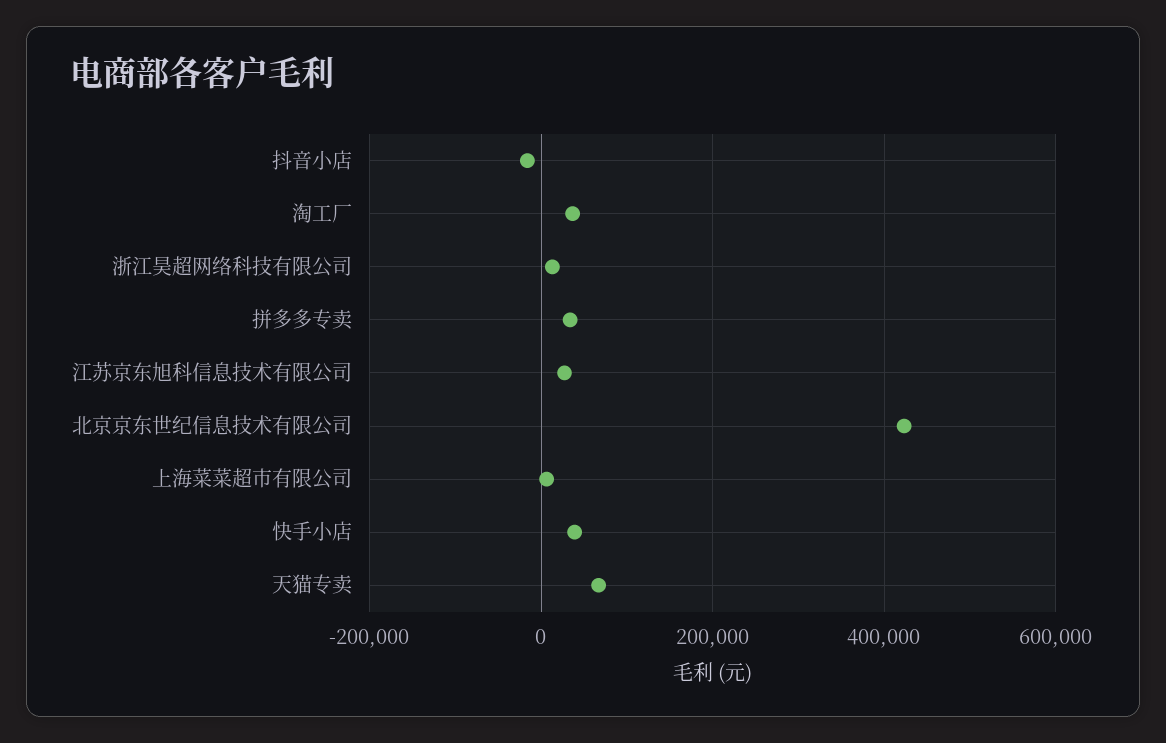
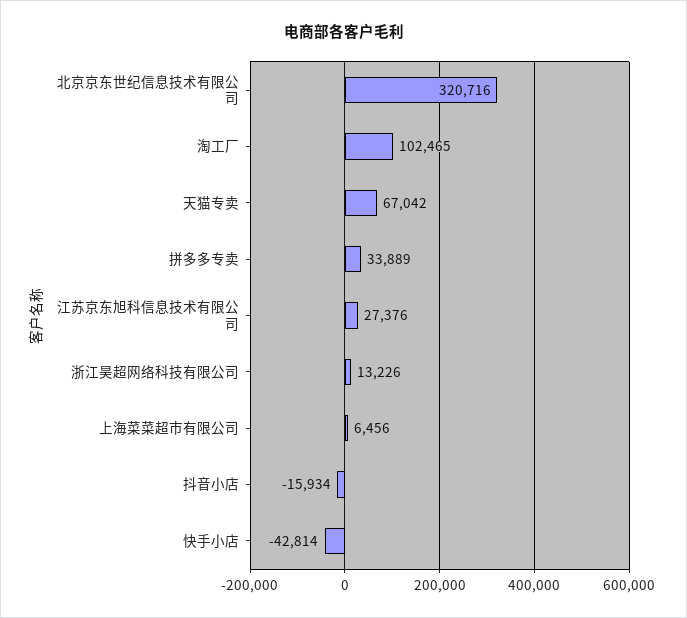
  {
    "抖音小店": -15934,
-   "淘工厂": 40000,
+   "淘工厂": 102465,
    "浙江昊超网络科技有限公司": 13226,
    "拼多多专卖": 33889,
    "江苏京东旭科信息技术有限公司": 27376,
-   "北京京东世纪信息技术有限公司": 420000,
+   "北京京东世纪信息技术有限公司": 320716,
    "上海菜菜超市有限公司": 6456,
-   "快手小店": 40000,
+   "快手小店": -42814,
    "天猫专卖": 67042
  }

